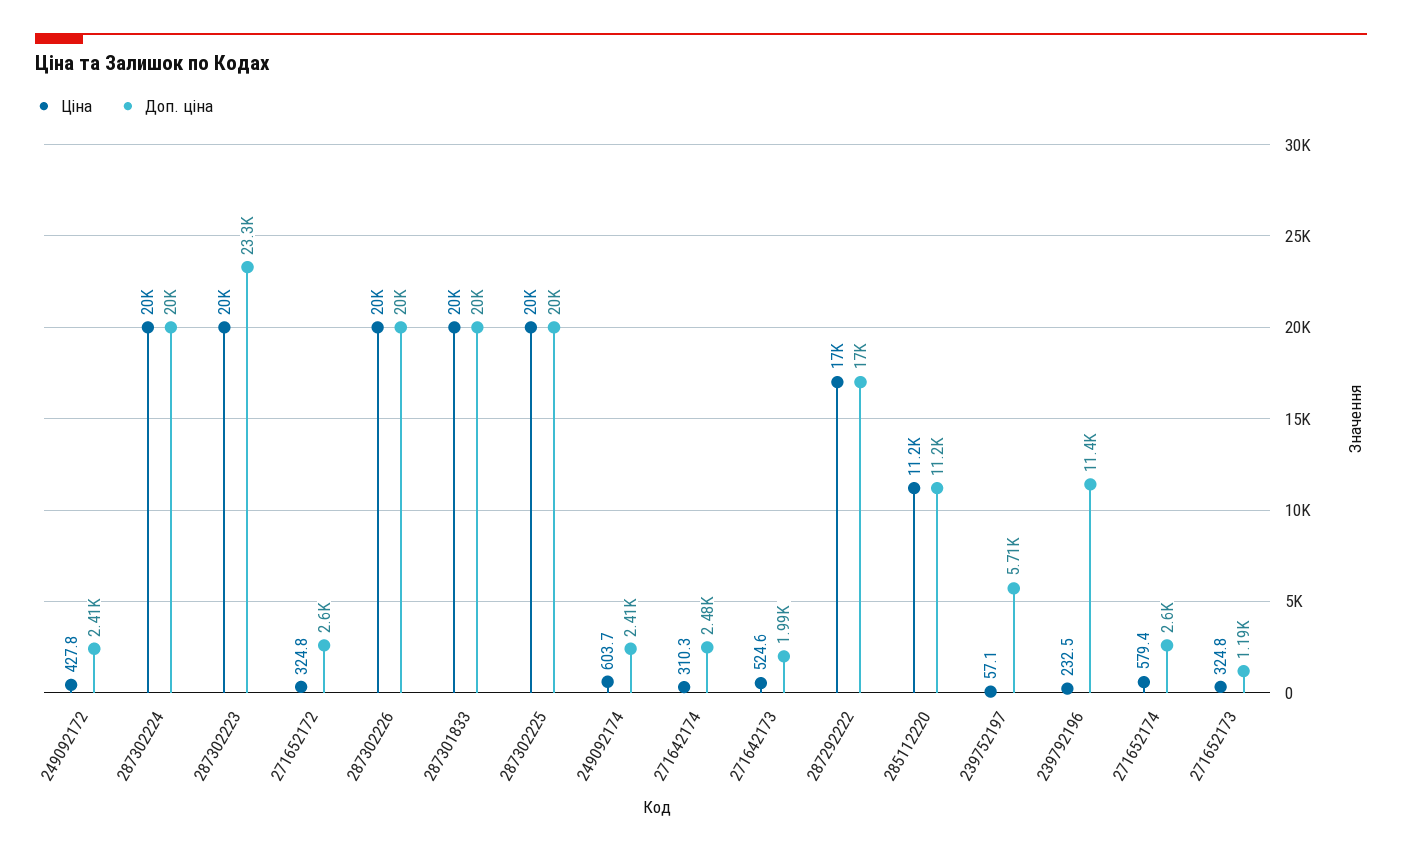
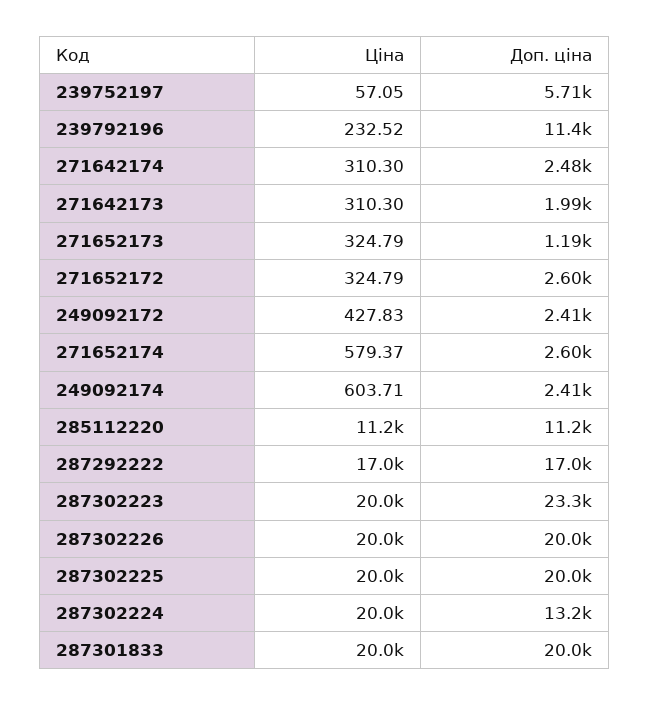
  {
    "Ціна": {
      "249092172": 427.83,
      "287302224": 20000,
      "287302223": 20000,
      "271652172": 324.79,
      "287302226": 20000,
      "287301833": 20000,
      "287302225": 20000,
      "249092174": 603.71,
      "271642174": 310.3,
-     "271642173": 524.6,
+     "271642173": 310.3,
      "287292222": 17000,
      "285112220": 11200,
      "239752197": 57.05,
      "239792196": 232.52,
      "271652174": 579.37,
      "271652173": 324.79
    },
    "Доп. ціна": {
      "249092172": 2410,
-     "287302224": 20000,
+     "287302224": 13200,
      "287302223": 23300,
      "271652172": 2600,
      "287302226": 20000,
      "287301833": 20000,
      "287302225": 20000,
      "249092174": 2410,
      "271642174": 2480,
      "271642173": 1990,
      "287292222": 17000,
      "285112220": 11200,
      "239752197": 5710,
      "239792196": 11400,
      "271652174": 2600,
      "271652173": 1190
    }
  }

